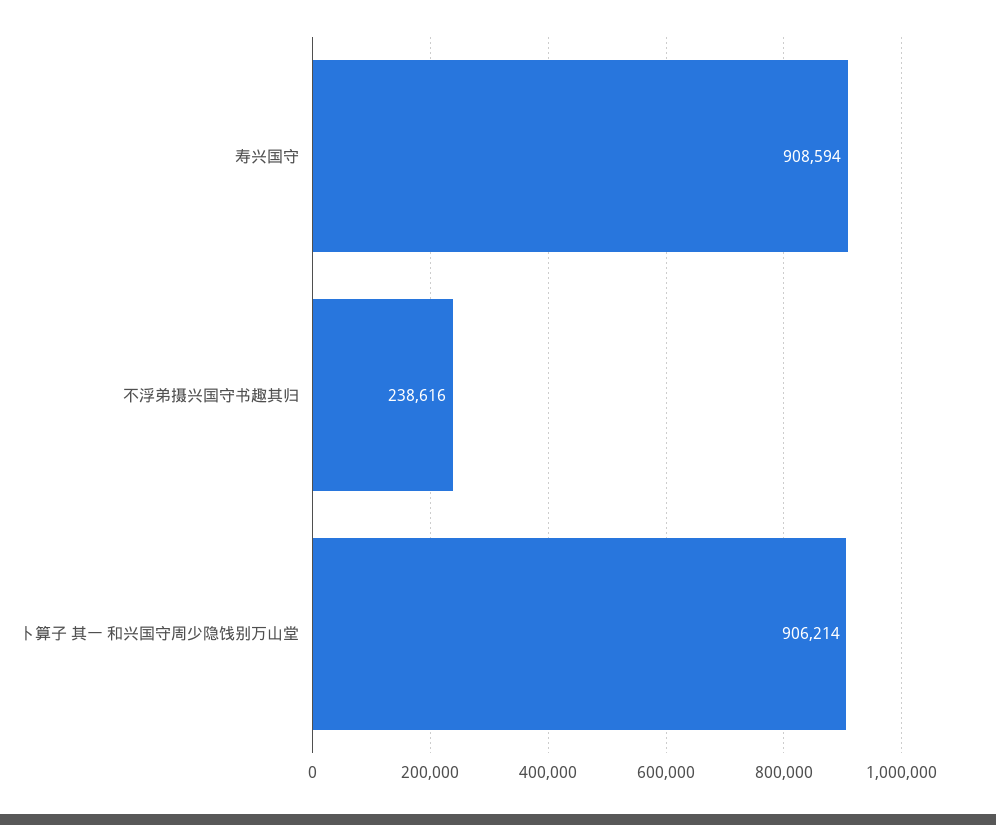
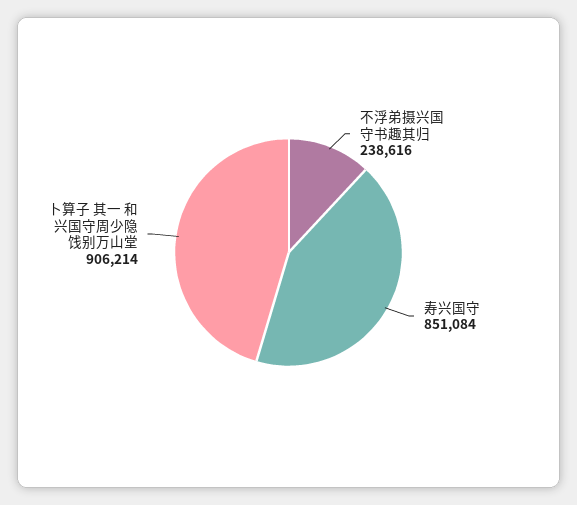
  {
-   "寿兴国守": 908594,
+   "寿兴国守": 851084,
    "不浮弟摄兴国守书趣其归": 238616,
    "卜算子 其一 和兴国守周少隐饯别万山堂": 906214
  }

